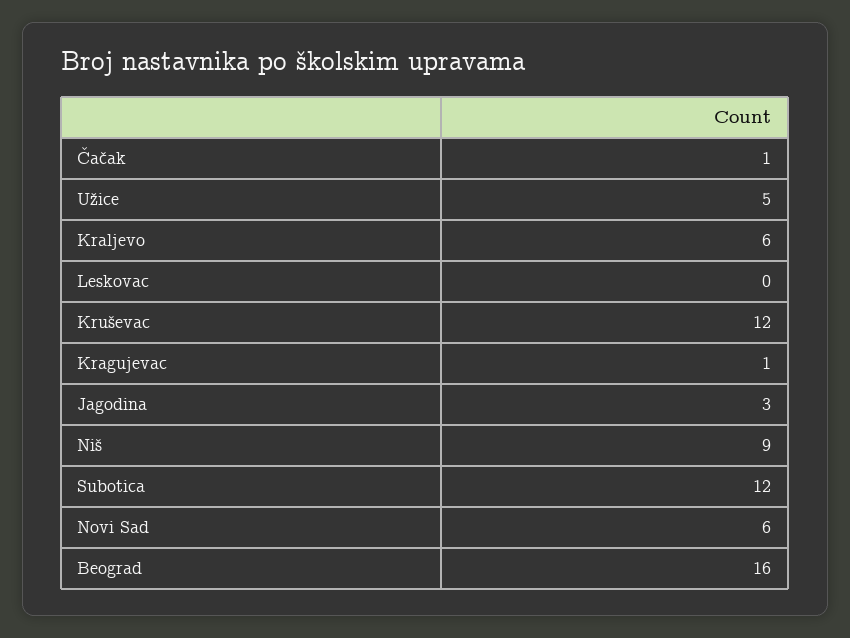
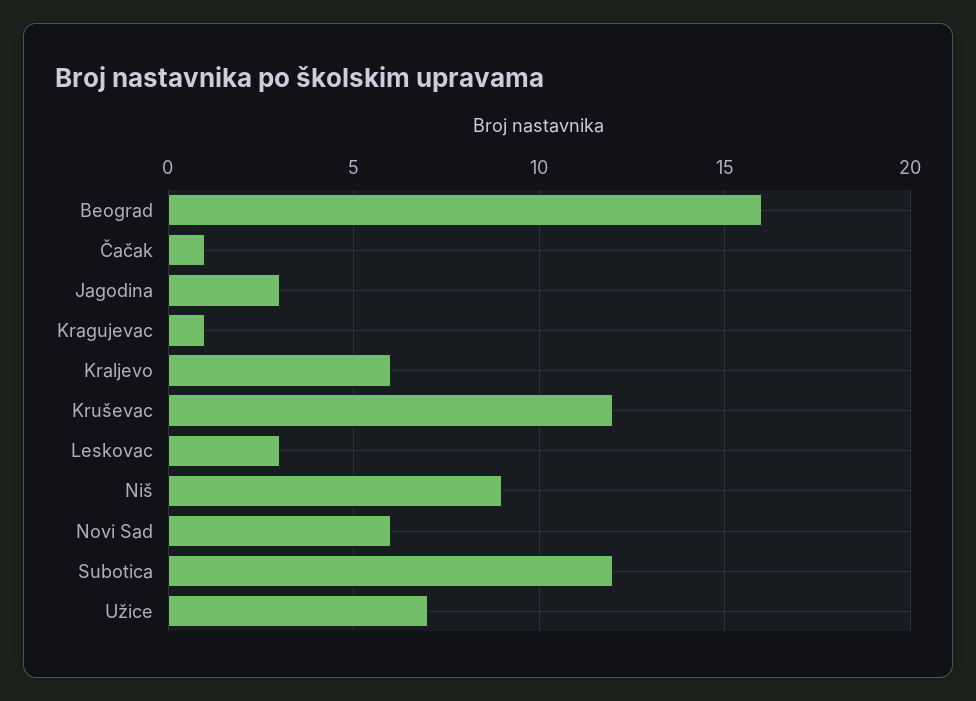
  {
    "Čačak": 1,
-   "Užice": 5,
+   "Užice": 7,
    "Kraljevo": 6,
-   "Leskovac": 0,
+   "Leskovac": 3,
    "Kruševac": 12,
    "Kragujevac": 1,
    "Jagodina": 3,
    "Niš": 9,
    "Subotica": 12,
    "Novi Sad": 6,
    "Beograd": 16
  }

